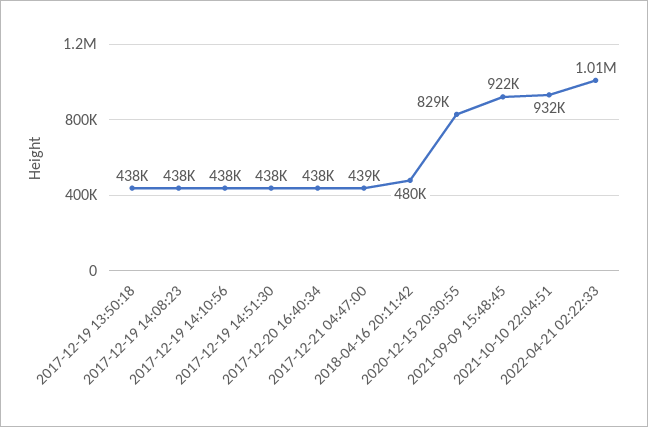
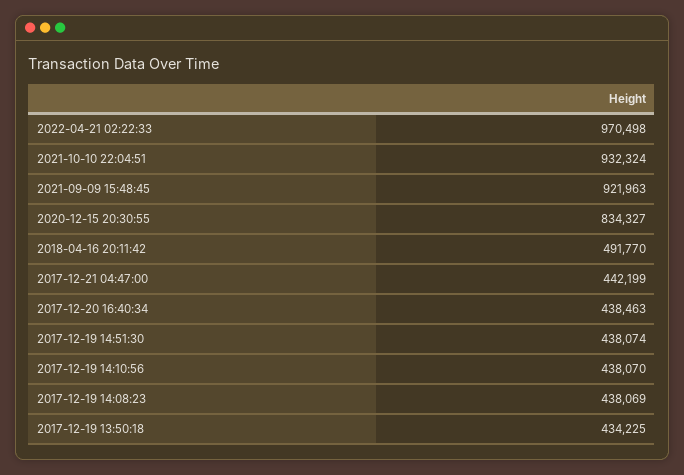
  {
-   "2017-12-19 13:50:18": 438000,
+   "2017-12-19 13:50:18": 434225,
    "2017-12-19 14:08:23": 438069,
    "2017-12-19 14:10:56": 438070,
    "2017-12-19 14:51:30": 438074,
    "2017-12-20 16:40:34": 438463,
-   "2017-12-21 04:47:00": 439000,
+   "2017-12-21 04:47:00": 442199,
-   "2018-04-16 20:11:42": 480000,
+   "2018-04-16 20:11:42": 491770,
-   "2020-12-15 20:30:55": 829000,
+   "2020-12-15 20:30:55": 834327,
    "2021-09-09 15:48:45": 921963,
    "2021-10-10 22:04:51": 932324,
-   "2022-04-21 02:22:33": 1010000
+   "2022-04-21 02:22:33": 970498
  }

